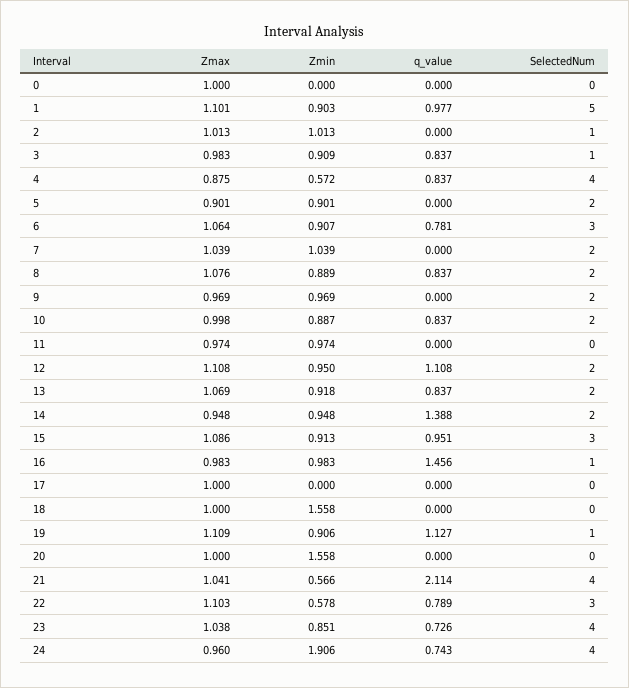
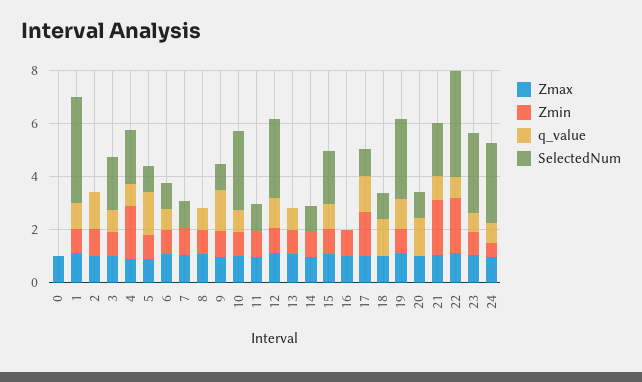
  {
    "Zmax": {
      "0": 1,
      "1": 1.101,
      "2": 1.013,
      "3": 0.983,
      "4": 0.875,
      "5": 0.901,
      "6": 1.064,
      "7": 1.039,
      "8": 1.076,
      "9": 0.969,
      "10": 0.998,
      "11": 0.974,
      "12": 1.108,
      "13": 1.069,
      "14": 0.948,
      "15": 1.086,
      "16": 0.983,
      "17": 1,
      "18": 1,
      "19": 1.109,
      "20": 1,
      "21": 1.041,
      "22": 1.103,
      "23": 1.038,
      "24": 0.96
    },
    "Zmin": {
      "0": 0,
      "1": 0.903,
      "2": 1.013,
      "3": 0.909,
-     "4": 0.572,
+     "4": 2,
      "5": 0.901,
      "6": 0.907,
      "7": 1.039,
      "8": 0.889,
      "9": 0.969,
      "10": 0.887,
      "11": 0.974,
      "12": 0.95,
      "13": 0.918,
      "14": 0.948,
      "15": 0.913,
      "16": 0.983,
-     "17": 0,
+     "17": 1.5,
-     "18": 1.558,
+     "18": 0,
      "19": 0.906,
-     "20": 1.558,
+     "20": 0,
-     "21": 0.566,
+     "21": 2,
-     "22": 0.578,
+     "22": 2,
      "23": 0.851,
-     "24": 1.906
+     "24": 0.5
    },
    "q_value": {
      "0": 0,
      "1": 0.977,
-     "2": 0,
+     "2": 1.5,
      "3": 0.837,
      "4": 0.837,
-     "5": 0,
+     "5": 1.5,
      "6": 0.781,
      "7": 0,
      "8": 0.837,
-     "9": 0,
+     "9": 1.5,
      "10": 0.837,
      "11": 0,
      "12": 1.108,
      "13": 0.837,
-     "14": 1.388,
+     "14": 0,
      "15": 0.951,
-     "16": 1.456,
+     "16": 0,
-     "17": 0,
+     "17": 1.5,
-     "18": 0,
+     "18": 1.5,
      "19": 1.127,
-     "20": 0,
+     "20": 1.5,
-     "21": 2.114,
+     "21": 1,
      "22": 0.789,
      "23": 0.726,
      "24": 0.743
    },
    "SelectedNum": {
      "0": 0,
-     "1": 5,
+     "1": 4,
-     "2": 1,
+     "2": 0,
-     "3": 1,
+     "3": 2,
-     "4": 4,
+     "4": 2,
-     "5": 2,
+     "5": 1,
-     "6": 3,
+     "6": 1,
-     "7": 2,
+     "7": 1,
-     "8": 2,
+     "8": 0,
-     "9": 2,
+     "9": 1,
-     "10": 2,
+     "10": 3,
-     "11": 0,
+     "11": 1,
-     "12": 2,
+     "12": 3,
-     "13": 2,
+     "13": 0,
-     "14": 2,
+     "14": 1,
-     "15": 3,
+     "15": 2,
-     "16": 1,
+     "16": 0,
-     "17": 0,
+     "17": 1,
-     "18": 0,
+     "18": 1,
-     "19": 1,
+     "19": 3,
-     "20": 0,
+     "20": 1,
-     "21": 4,
+     "21": 2,
-     "22": 3,
+     "22": 4,
-     "23": 4,
+     "23": 3,
-     "24": 4
+     "24": 3
    }
  }

